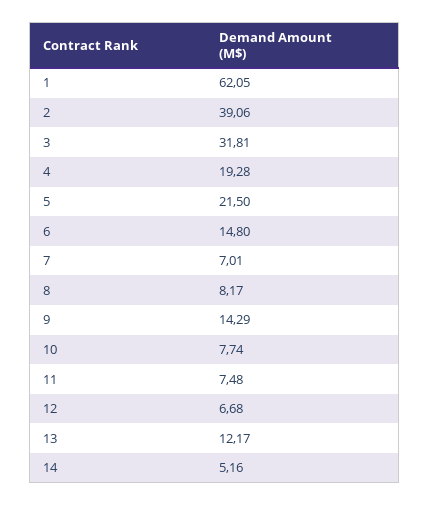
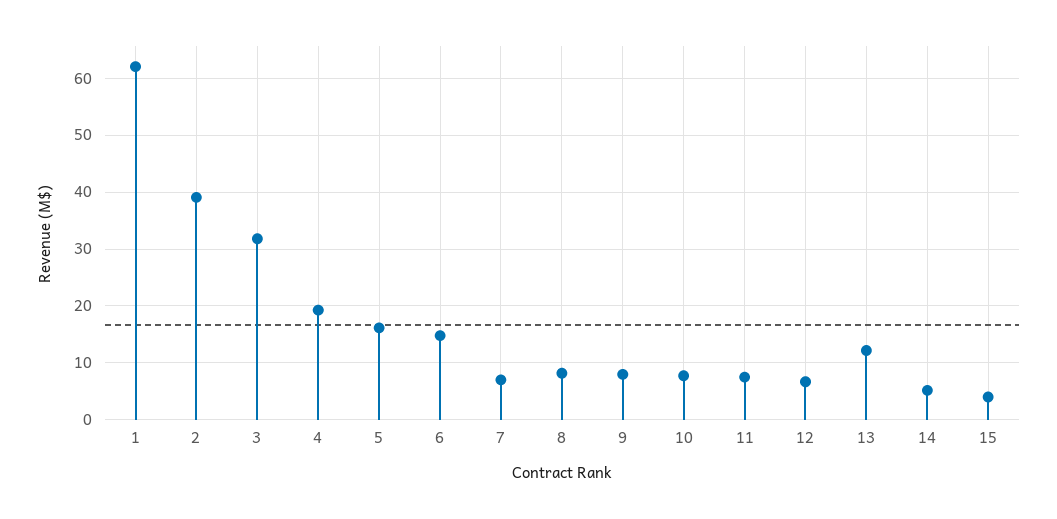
  {
    "1": 62.05,
    "2": 39.06,
    "3": 31.81,
    "4": 19.28,
-   "5": 21.5,
+   "5": 16,
    "6": 14.8,
    "7": 7.01,
    "8": 8.17,
-   "9": 14.29,
+   "9": 8,
    "10": 7.74,
    "11": 7.48,
    "12": 6.68,
    "13": 12.17,
-   "14": 5.16
+   "14": 5.16,
+   "15": 4
  }

